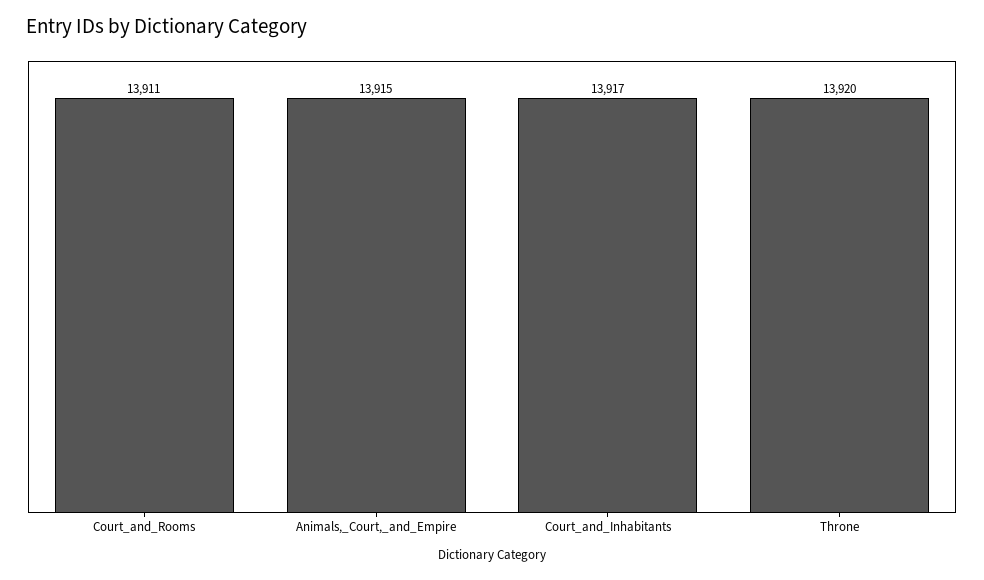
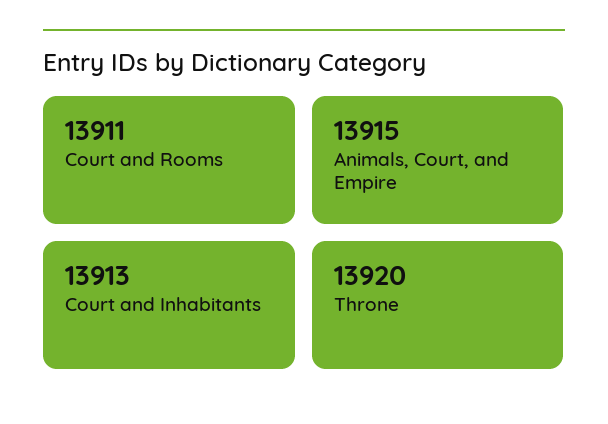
  {
    "Court_and_Rooms": 13911,
    "Animals,_Court,_and_Empire": 13915,
-   "Court_and_Inhabitants": 13917,
+   "Court_and_Inhabitants": 13913,
    "Throne": 13920
  }

